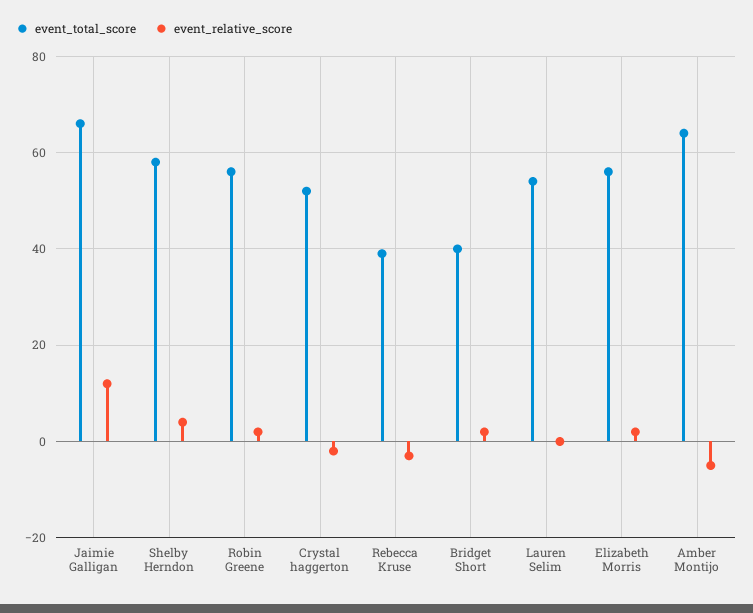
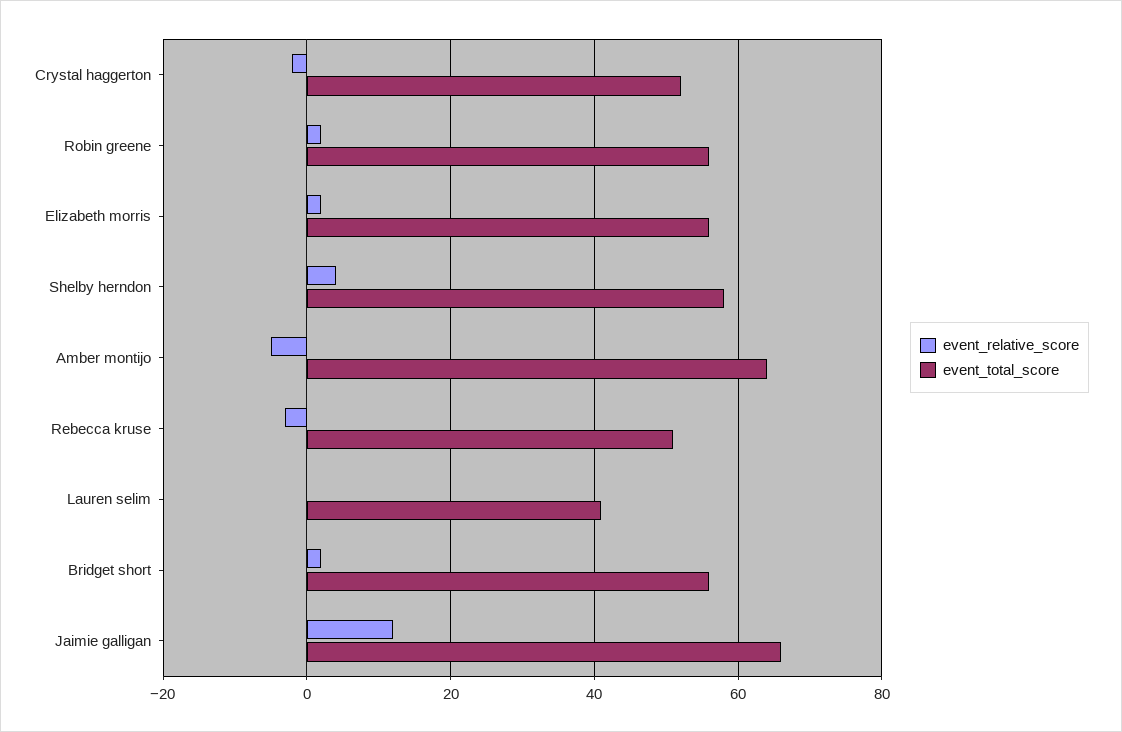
  {
    "event_total_score": {
      "Jaimie Galligan": 65,
      "Shelby Herndon": 60,
      "Robin Greene": 55,
      "Crystal haggerton": 50,
-     "Rebecca Kruse": 40,
+     "Rebecca Kruse": 50,
-     "Bridget Short": 40,
+     "Bridget Short": 55,
-     "Lauren Selim": 55,
+     "Lauren Selim": 40,
      "Elizabeth Morris": 55,
      "Amber Montijo": 65
    },
    "event_relative_score": {
      "Jaimie Galligan": 10,
      "Shelby Herndon": 5,
      "Robin Greene": 0,
      "Crystal haggerton": 0,
      "Rebecca Kruse": -5,
      "Bridget Short": 0,
      "Lauren Selim": 0,
      "Elizabeth Morris": 0,
      "Amber Montijo": -5
    }
  }

